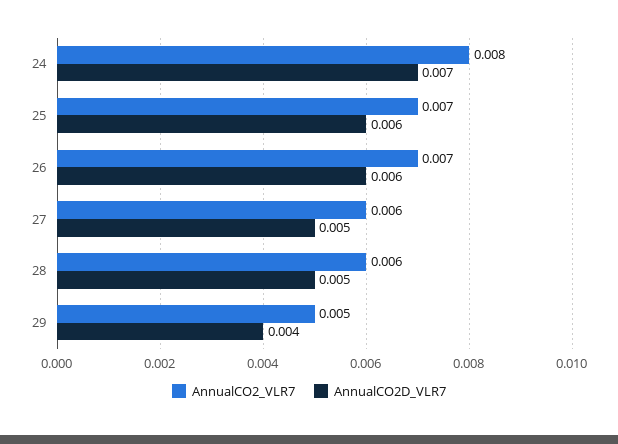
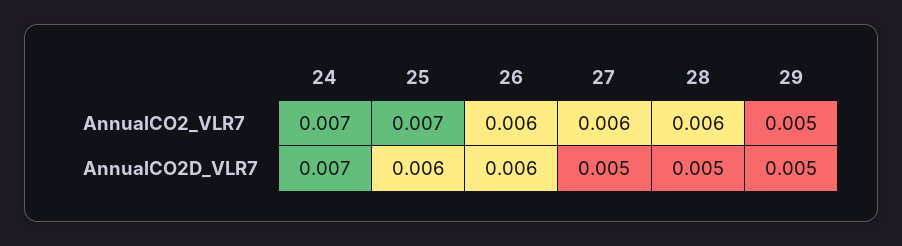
  {
    "AnnualCO2_VLR7": {
-     "24": 0.008,
+     "24": 0.007,
      "25": 0.007,
-     "26": 0.007,
+     "26": 0.006,
      "27": 0.006,
      "28": 0.006,
      "29": 0.005
    },
    "AnnualCO2D_VLR7": {
      "24": 0.007,
      "25": 0.006,
      "26": 0.006,
      "27": 0.005,
      "28": 0.005,
-     "29": 0.004
+     "29": 0.005
    }
  }

